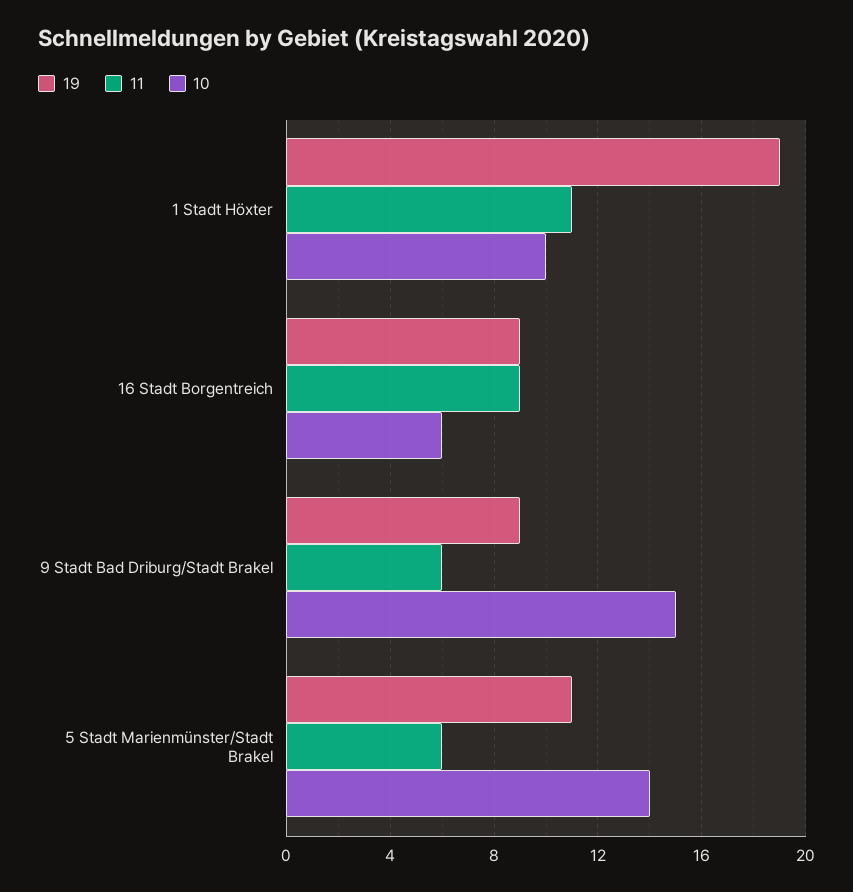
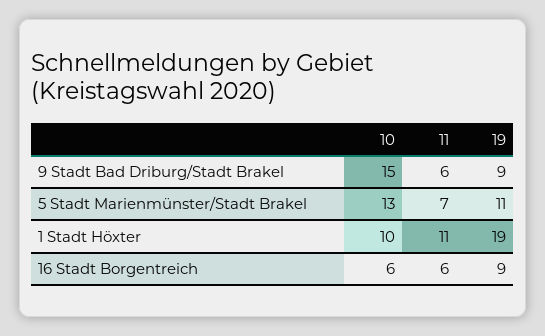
  {
    "19": {
      "1 Stadt Höxter": 19,
      "16 Stadt Borgentreich": 9,
      "9 Stadt Bad Driburg/Stadt Brakel": 9,
      "5 Stadt Marienmünster/Stadt Brakel": 11
    },
    "11": {
      "1 Stadt Höxter": 11,
-     "16 Stadt Borgentreich": 9,
+     "16 Stadt Borgentreich": 6,
      "9 Stadt Bad Driburg/Stadt Brakel": 6,
-     "5 Stadt Marienmünster/Stadt Brakel": 6
+     "5 Stadt Marienmünster/Stadt Brakel": 7
    },
    "10": {
      "1 Stadt Höxter": 10,
      "16 Stadt Borgentreich": 6,
      "9 Stadt Bad Driburg/Stadt Brakel": 15,
-     "5 Stadt Marienmünster/Stadt Brakel": 14
+     "5 Stadt Marienmünster/Stadt Brakel": 13
    }
  }

